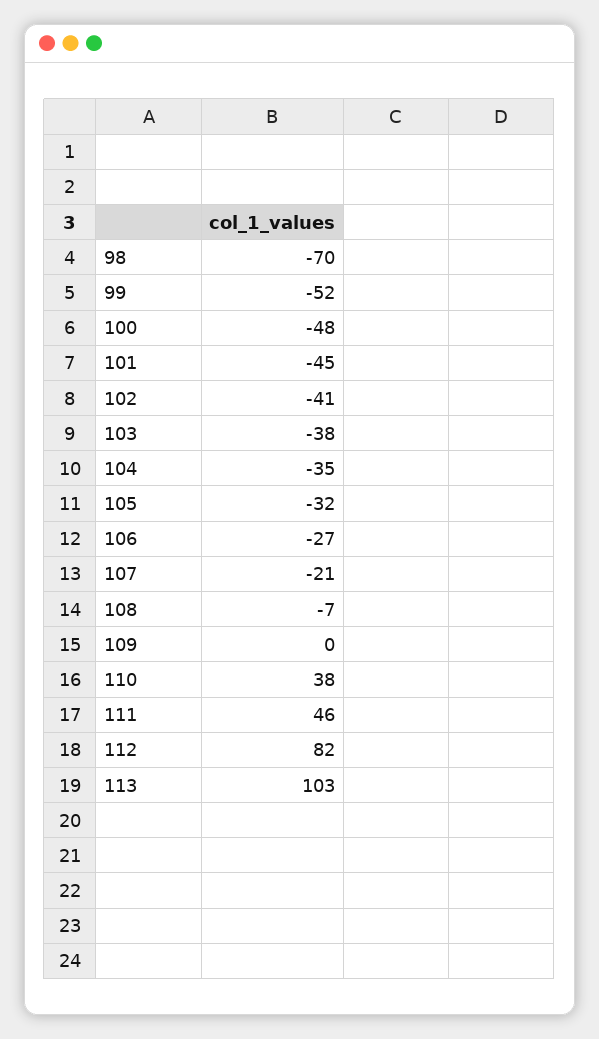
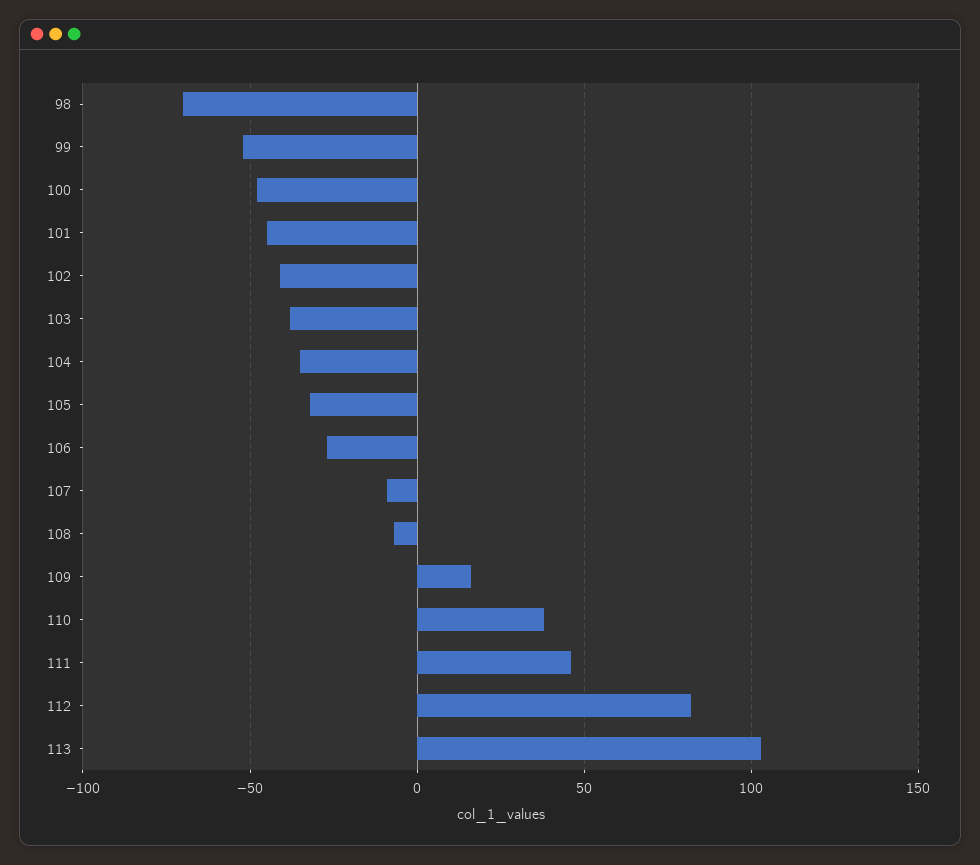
  {
    "98": -70,
    "99": -52,
    "100": -48,
    "101": -45,
    "102": -41,
    "103": -38,
    "104": -35,
    "105": -32,
    "106": -27,
-   "107": -21,
+   "107": -10,
    "108": -7,
-   "109": 0,
+   "109": 15,
    "110": 38,
    "111": 46,
    "112": 82,
    "113": 103
  }

